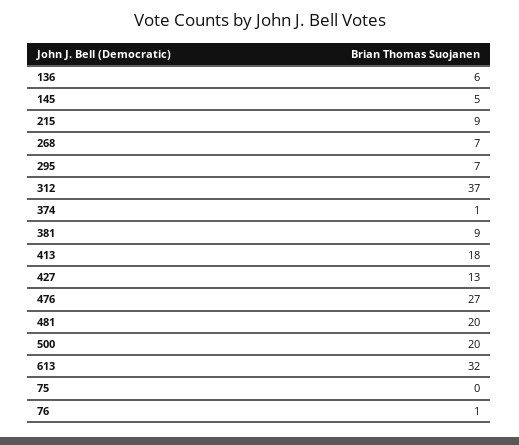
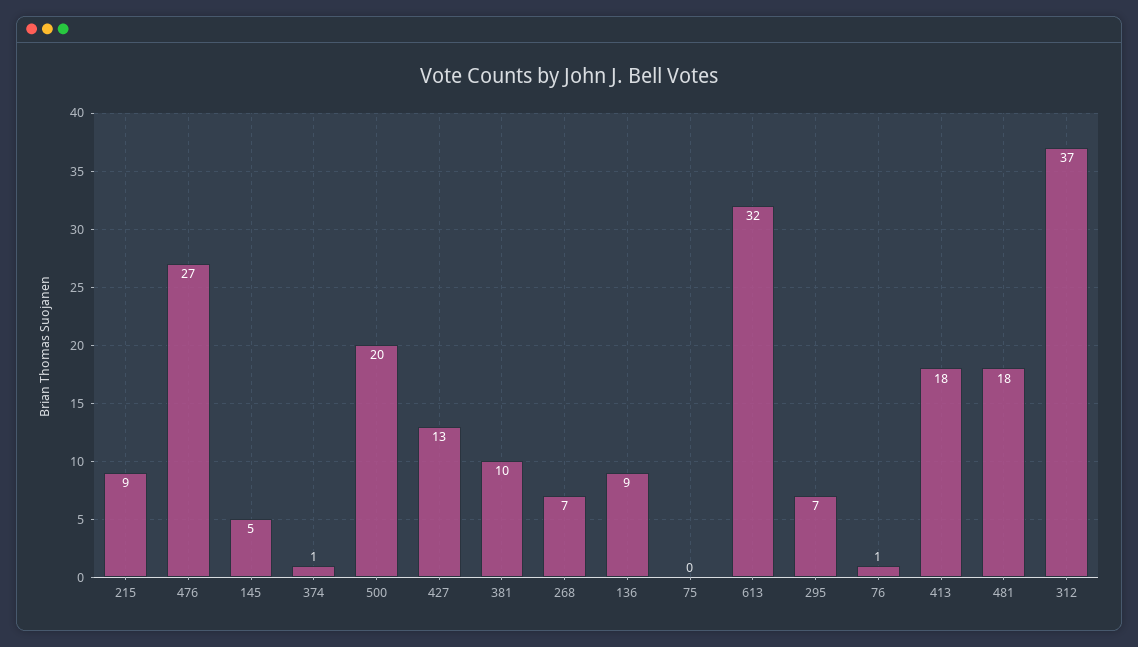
  {
-   "136": 6,
+   "136": 9,
    "145": 5,
    "215": 9,
    "268": 7,
    "295": 7,
    "312": 37,
    "374": 1,
-   "381": 9,
+   "381": 10,
    "413": 18,
    "427": 13,
    "476": 27,
-   "481": 20,
+   "481": 18,
    "500": 20,
    "613": 32,
    "75": 0,
    "76": 1
  }

